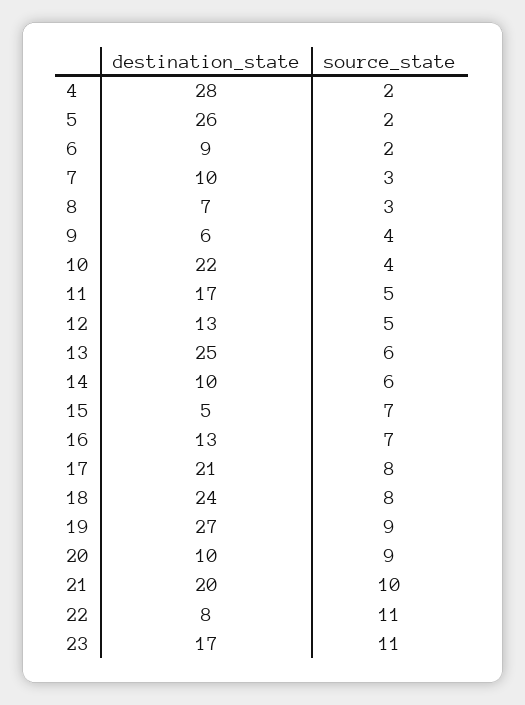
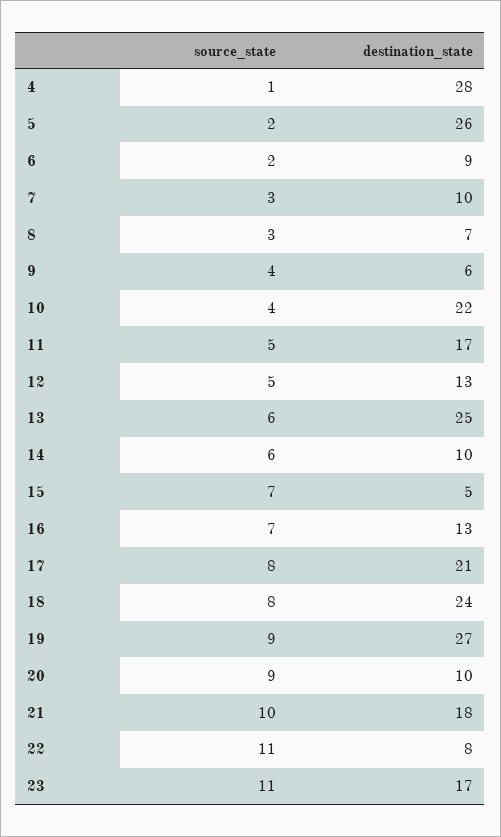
  {
    "destination_state": {
      "4": 28,
      "5": 26,
      "6": 9,
      "7": 10,
      "8": 7,
      "9": 6,
      "10": 22,
      "11": 17,
      "12": 13,
      "13": 25,
      "14": 10,
      "15": 5,
      "16": 13,
      "17": 21,
      "18": 24,
      "19": 27,
      "20": 10,
-     "21": 20,
+     "21": 18,
      "22": 8,
      "23": 17
    },
    "source_state": {
-     "4": 2,
+     "4": 1,
      "5": 2,
      "6": 2,
      "7": 3,
      "8": 3,
      "9": 4,
      "10": 4,
      "11": 5,
      "12": 5,
      "13": 6,
      "14": 6,
      "15": 7,
      "16": 7,
      "17": 8,
      "18": 8,
      "19": 9,
      "20": 9,
      "21": 10,
      "22": 11,
      "23": 11
    }
  }

